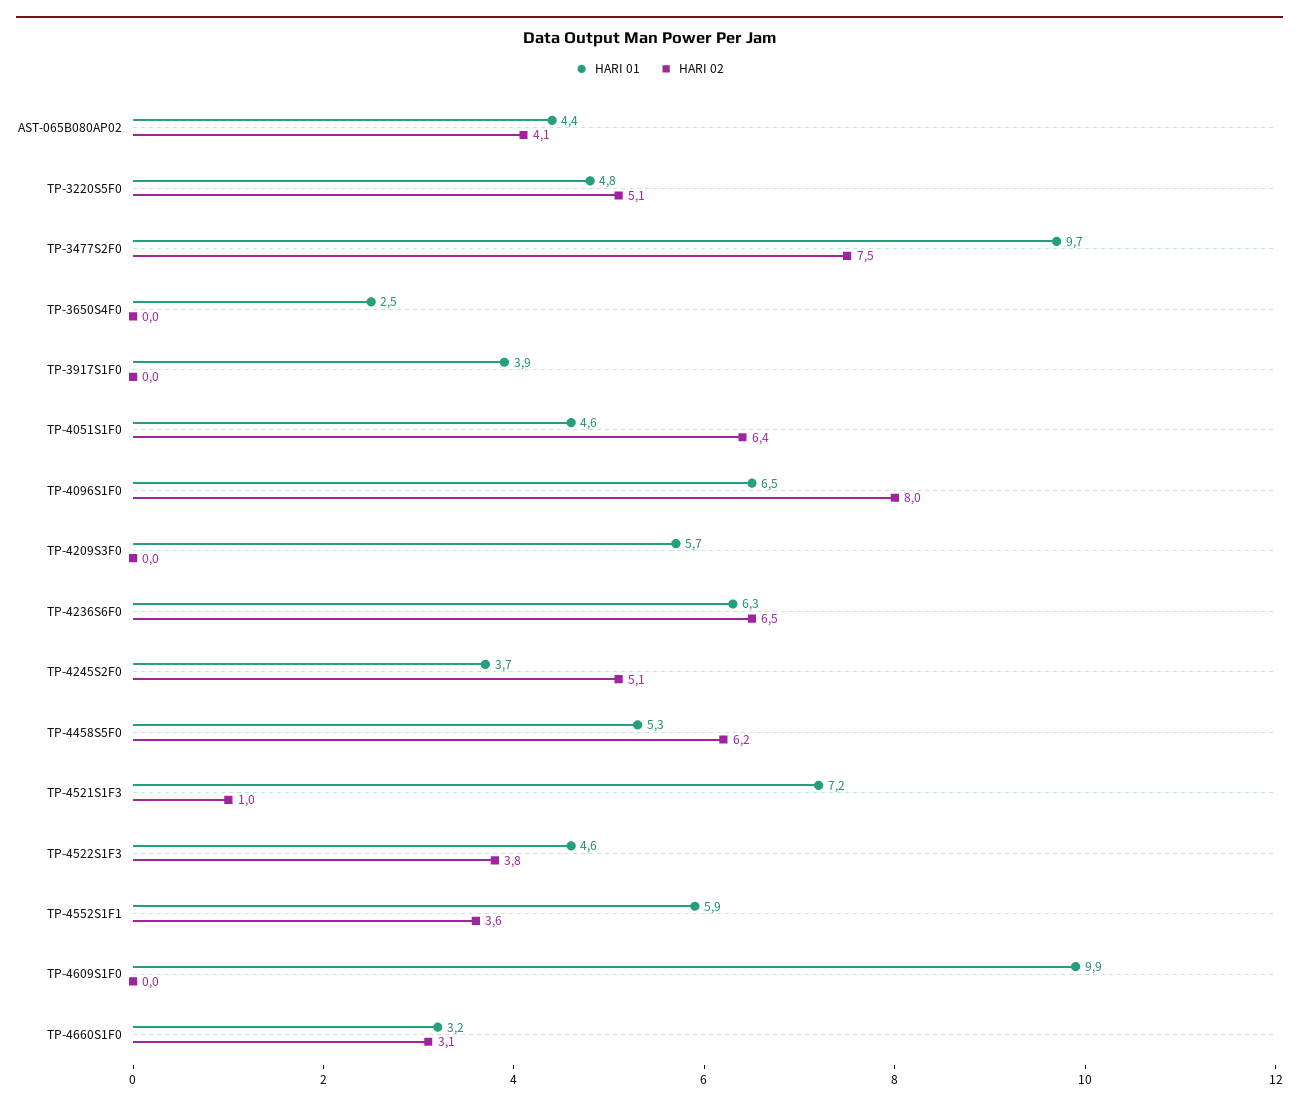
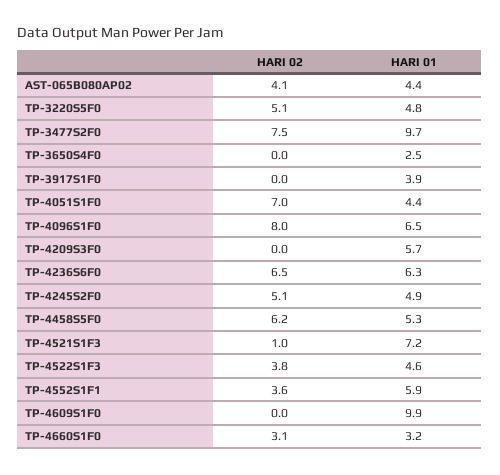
  {
    "HARI 01": {
      "AST-065B080AP02": 4.4,
      "TP-3220S5F0": 4.8,
      "TP-3477S2F0": 9.7,
      "TP-3650S4F0": 2.5,
      "TP-3917S1F0": 3.9,
-     "TP-4051S1F0": 4.6,
+     "TP-4051S1F0": 4.4,
      "TP-4096S1F0": 6.5,
      "TP-4209S3F0": 5.7,
      "TP-4236S6F0": 6.3,
-     "TP-4245S2F0": 3.7,
+     "TP-4245S2F0": 4.9,
      "TP-4458S5F0": 5.3,
      "TP-4521S1F3": 7.2,
      "TP-4522S1F3": 4.6,
      "TP-4552S1F1": 5.9,
      "TP-4609S1F0": 9.9,
      "TP-4660S1F0": 3.2
    },
    "HARI 02": {
      "AST-065B080AP02": 4.1,
      "TP-3220S5F0": 5.1,
      "TP-3477S2F0": 7.5,
      "TP-3650S4F0": 0,
      "TP-3917S1F0": 0,
-     "TP-4051S1F0": 6.4,
+     "TP-4051S1F0": 7,
      "TP-4096S1F0": 8,
      "TP-4209S3F0": 0,
      "TP-4236S6F0": 6.5,
      "TP-4245S2F0": 5.1,
      "TP-4458S5F0": 6.2,
      "TP-4521S1F3": 1,
      "TP-4522S1F3": 3.8,
      "TP-4552S1F1": 3.6,
      "TP-4609S1F0": 0,
      "TP-4660S1F0": 3.1
    }
  }

